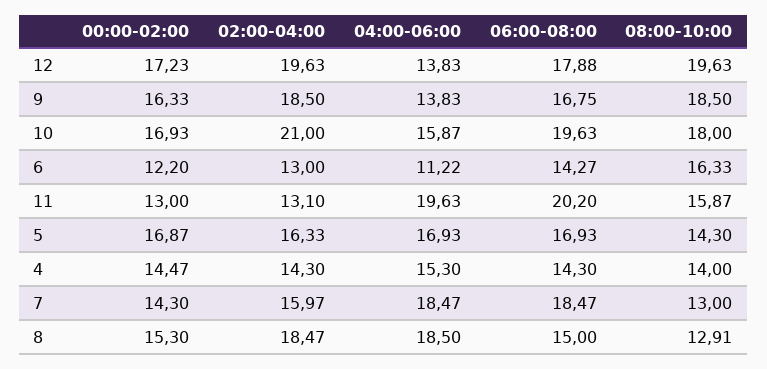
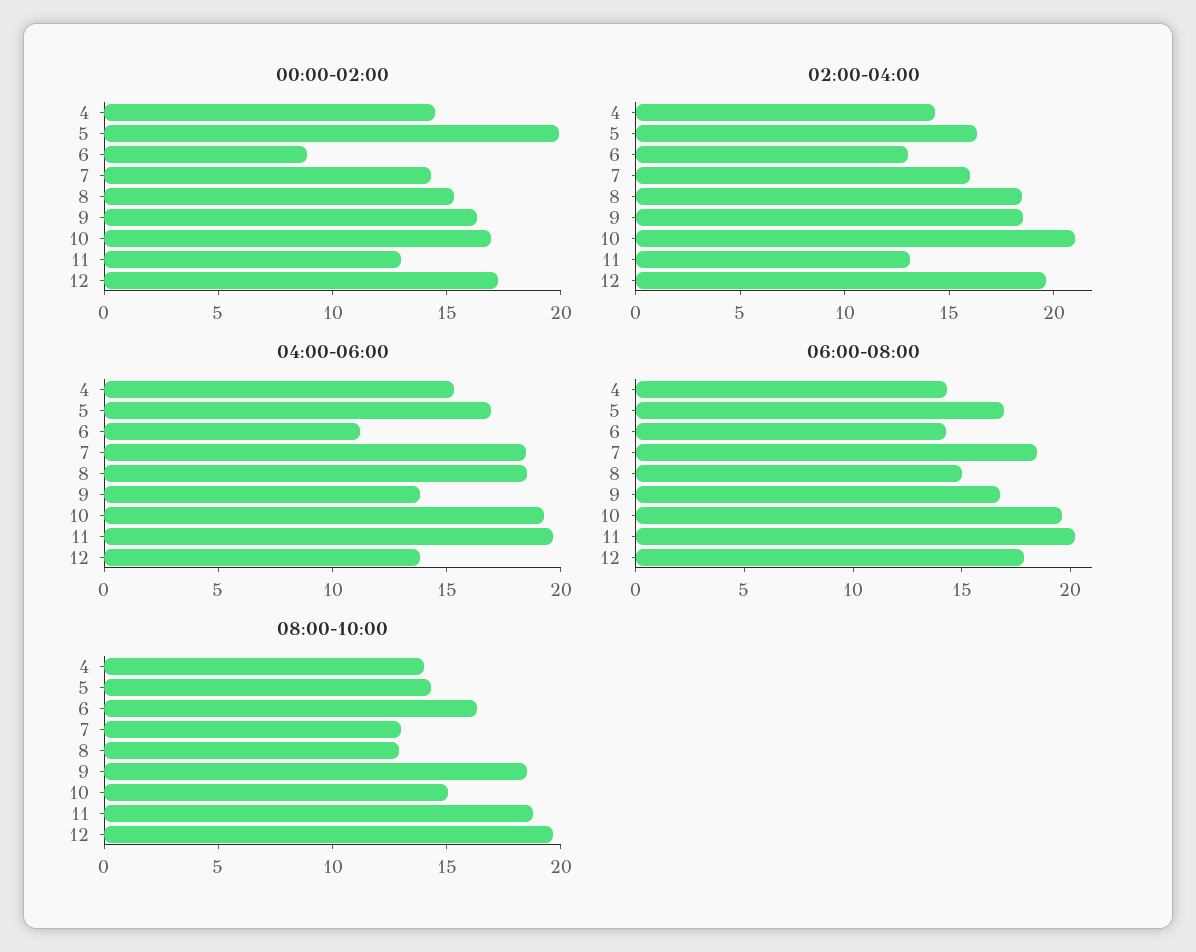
  {
    "00:00-02:00": {
      "12": 17.23,
      "9": 16.33,
      "10": 16.93,
-     "6": 12.2,
+     "6": 9,
      "11": 13,
-     "5": 16.87,
+     "5": 20,
      "4": 14.47,
      "7": 14.3,
      "8": 15.3
    },
    "02:00-04:00": {
      "12": 19.63,
      "9": 18.5,
      "10": 21,
      "6": 13,
      "11": 13.1,
      "5": 16.33,
      "4": 14.3,
      "7": 15.97,
      "8": 18.47
    },
    "04:00-06:00": {
      "12": 13.83,
      "9": 13.83,
-     "10": 15.87,
+     "10": 19,
      "6": 11.22,
      "11": 19.63,
      "5": 16.93,
      "4": 15.3,
      "7": 18.47,
      "8": 18.5
    },
    "06:00-08:00": {
      "12": 17.88,
      "9": 16.75,
      "10": 19.63,
      "6": 14.27,
      "11": 20.2,
      "5": 16.93,
      "4": 14.3,
      "7": 18.47,
      "8": 15
    },
    "08:00-10:00": {
      "12": 19.63,
      "9": 18.5,
-     "10": 18,
+     "10": 15,
      "6": 16.33,
-     "11": 15.87,
+     "11": 19,
      "5": 14.3,
      "4": 14,
      "7": 13,
      "8": 12.91
    }
  }

